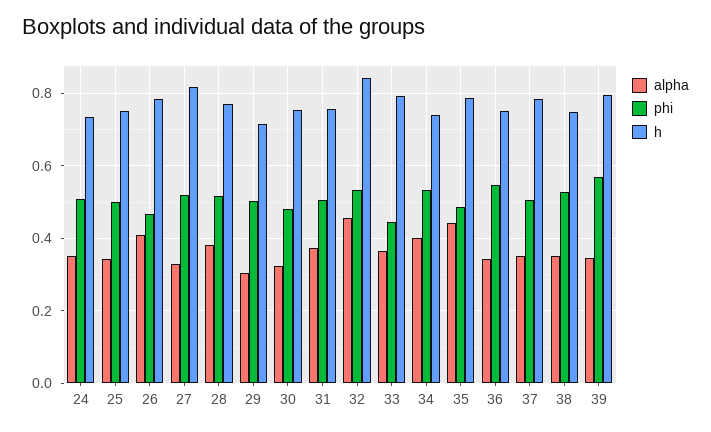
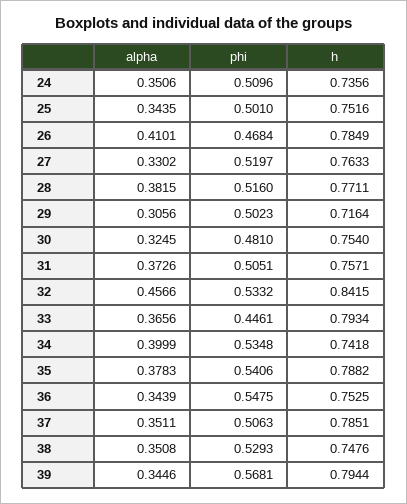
  {
    "alpha": {
      "24": 0.3506,
      "25": 0.3435,
      "26": 0.4101,
      "27": 0.3302,
      "28": 0.3815,
      "29": 0.3056,
      "30": 0.3245,
      "31": 0.3726,
      "32": 0.4566,
      "33": 0.3656,
      "34": 0.3999,
-     "35": 0.44,
+     "35": 0.3783,
      "36": 0.3439,
      "37": 0.3511,
      "38": 0.3508,
      "39": 0.3446
    },
    "phi": {
      "24": 0.5096,
      "25": 0.501,
      "26": 0.4684,
      "27": 0.5197,
      "28": 0.516,
      "29": 0.5023,
      "30": 0.481,
      "31": 0.5051,
      "32": 0.5332,
      "33": 0.4461,
      "34": 0.5348,
-     "35": 0.48,
+     "35": 0.5406,
      "36": 0.5475,
      "37": 0.5063,
      "38": 0.5293,
      "39": 0.5681
    },
    "h": {
      "24": 0.7356,
      "25": 0.7516,
      "26": 0.7849,
-     "27": 0.82,
+     "27": 0.7633,
      "28": 0.7711,
      "29": 0.7164,
      "30": 0.754,
      "31": 0.7571,
      "32": 0.8415,
      "33": 0.7934,
      "34": 0.7418,
      "35": 0.7882,
      "36": 0.7525,
      "37": 0.7851,
      "38": 0.7476,
      "39": 0.7944
    }
  }

